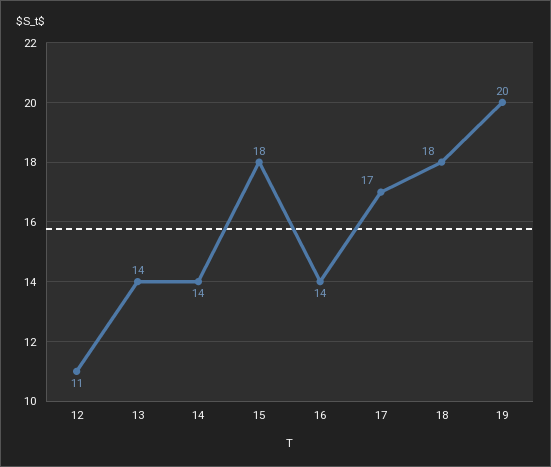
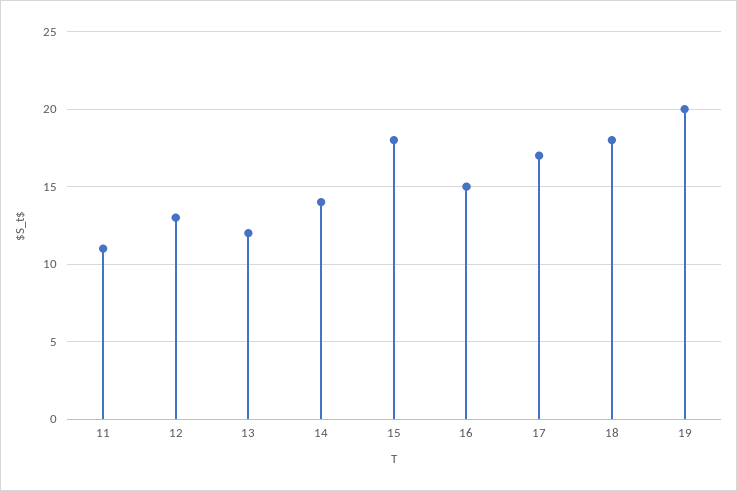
  {
-   "12": 11,
+   "12": 13,
-   "13": 14,
+   "13": 12,
    "14": 14,
    "15": 18,
-   "16": 14,
+   "16": 15,
    "17": 17,
    "18": 18,
-   "19": 20
+   "19": 20,
+   "11": 11
  }

